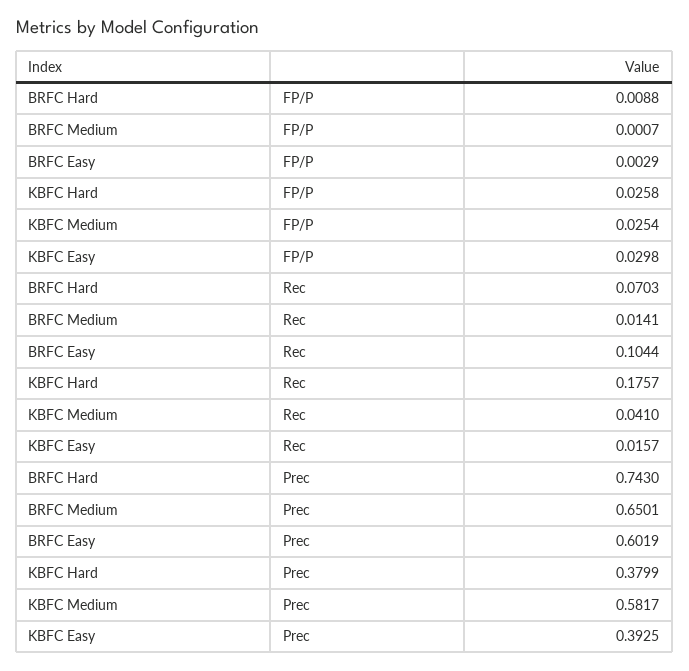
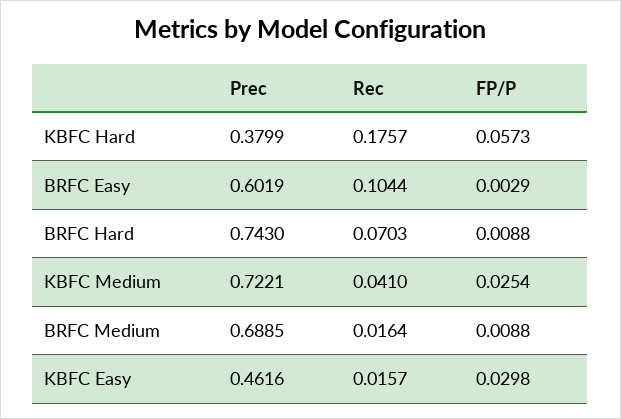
  {
    "BRFC Hard": {
      "FP/P": 0.0088,
      "Rec": 0.0703,
      "Prec": 0.743
    },
    "BRFC Medium": {
-     "FP/P": 0.0007,
+     "FP/P": 0.0088,
-     "Rec": 0.0141,
+     "Rec": 0.0164,
-     "Prec": 0.6501
+     "Prec": 0.6885
    },
    "BRFC Easy": {
      "FP/P": 0.0029,
      "Rec": 0.1044,
      "Prec": 0.6019
    },
    "KBFC Hard": {
-     "FP/P": 0.0258,
+     "FP/P": 0.0573,
      "Rec": 0.1757,
      "Prec": 0.3799
    },
    "KBFC Medium": {
      "FP/P": 0.0254,
      "Rec": 0.041,
-     "Prec": 0.5817
+     "Prec": 0.7221
    },
    "KBFC Easy": {
      "FP/P": 0.0298,
      "Rec": 0.0157,
-     "Prec": 0.3925
+     "Prec": 0.4616
    }
  }

